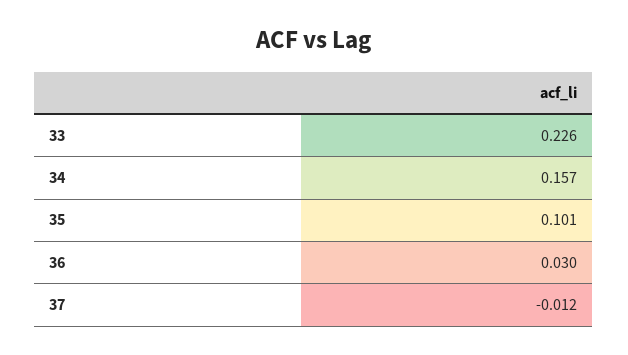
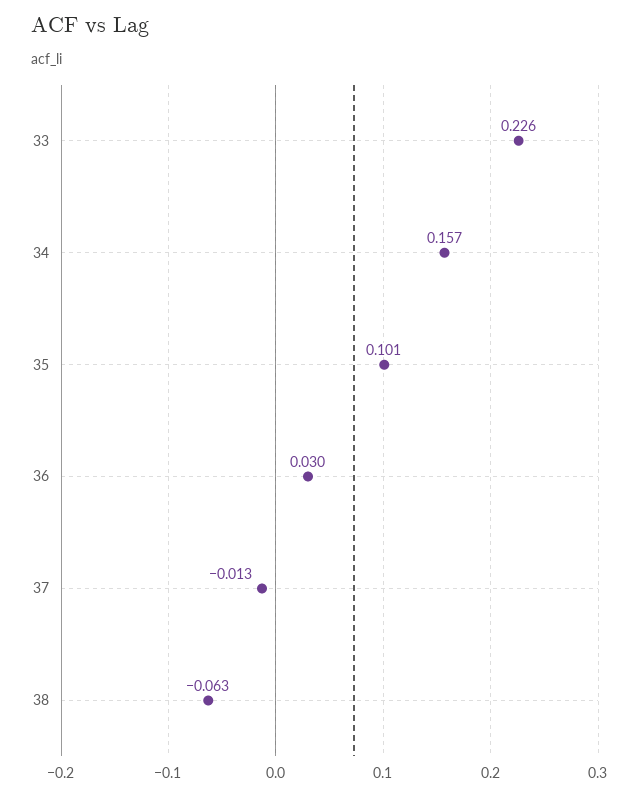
  {
    "33": 0.226,
    "34": 0.157,
    "35": 0.101,
    "36": 0.03,
-   "37": -0.012
+   "37": -0.013,
+   "38": -0.063
  }

